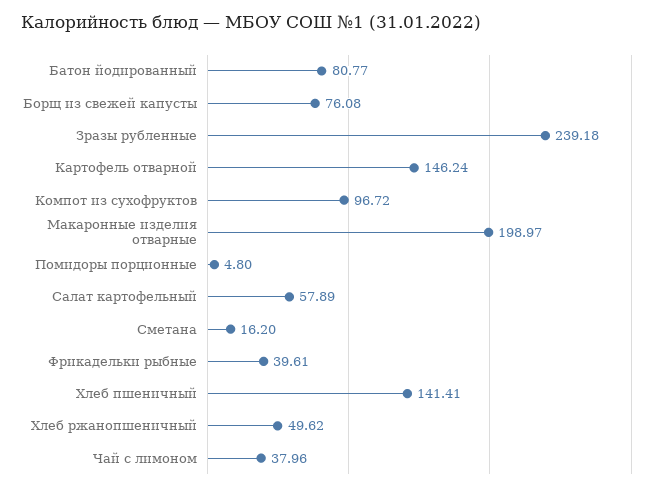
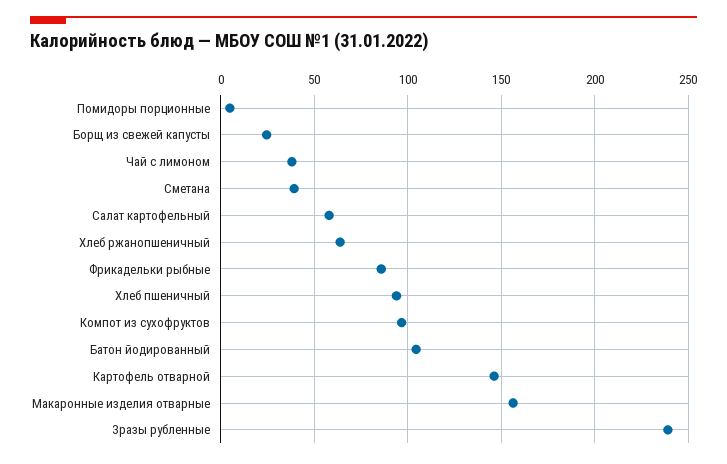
  {
-   "Батон йодированный": 80.77,
+   "Батон йодированный": 105,
-   "Борщ из свежей капусты": 76.08,
+   "Борщ из свежей капусты": 25,
    "Зразы рубленные": 239.18,
    "Картофель отварной": 146.24,
    "Компот из сухофруктов": 96.72,
-   "Макаронные изделия отварные": 198.97,
+   "Макаронные изделия отварные": 155,
    "Помидоры порционные": 4.8,
    "Салат картофельный": 57.89,
-   "Сметана": 16.2,
+   "Сметана": 40,
-   "Фрикадельки рыбные": 39.61,
+   "Фрикадельки рыбные": 85,
-   "Хлеб пшеничный": 141.41,
+   "Хлеб пшеничный": 95,
-   "Хлеб ржанопшеничный": 49.62,
+   "Хлеб ржанопшеничный": 65,
    "Чай с лимоном": 37.96
  }

